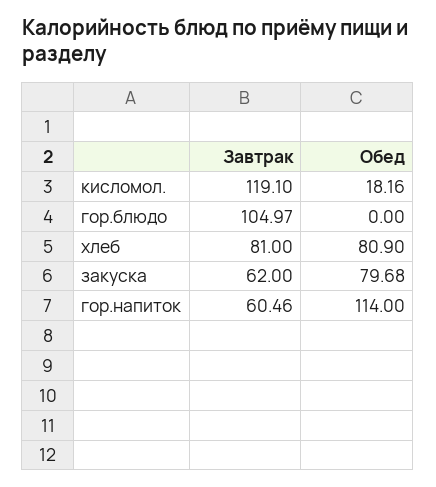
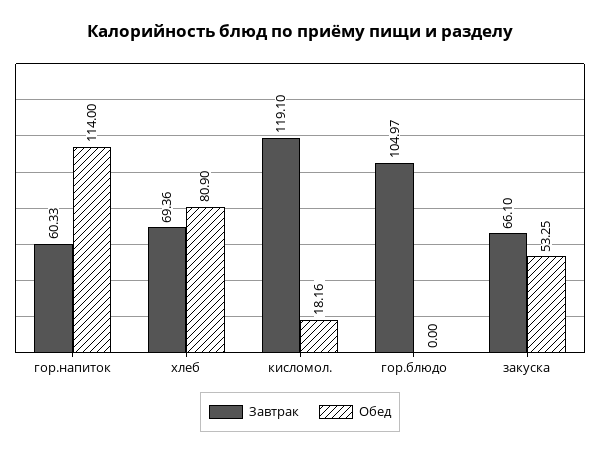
  {
    "Завтрак": {
      "кисломол.": 119.1,
      "гор.блюдо": 104.97,
-     "хлеб": 81,
+     "хлеб": 69.36,
-     "закуска": 62,
+     "закуска": 66.1,
-     "гор.напиток": 60.46
+     "гор.напиток": 60.33
    },
    "Обед": {
      "кисломол.": 18.16,
      "гор.блюдо": 0,
      "хлеб": 80.9,
-     "закуска": 79.68,
+     "закуска": 53.25,
      "гор.напиток": 114
    }
  }

